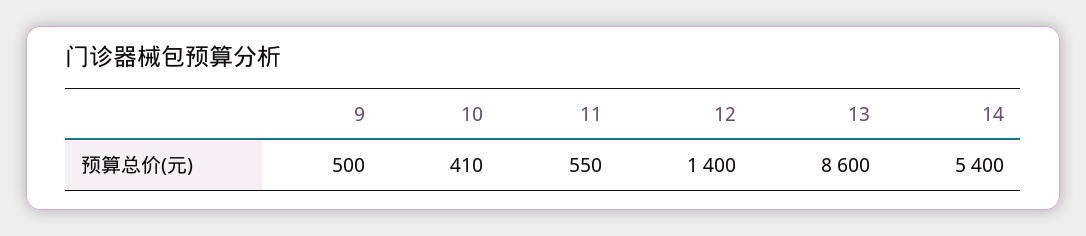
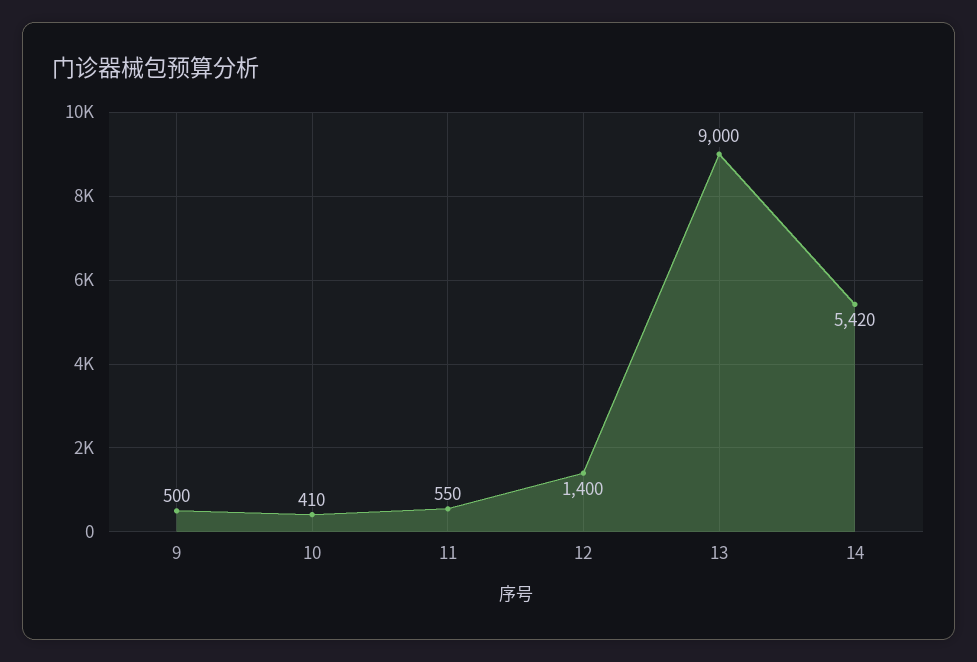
  {
    "9": 500,
    "10": 410,
    "11": 550,
    "12": 1400,
-   "13": 8600,
+   "13": 9000,
-   "14": 5400
+   "14": 5420
  }

